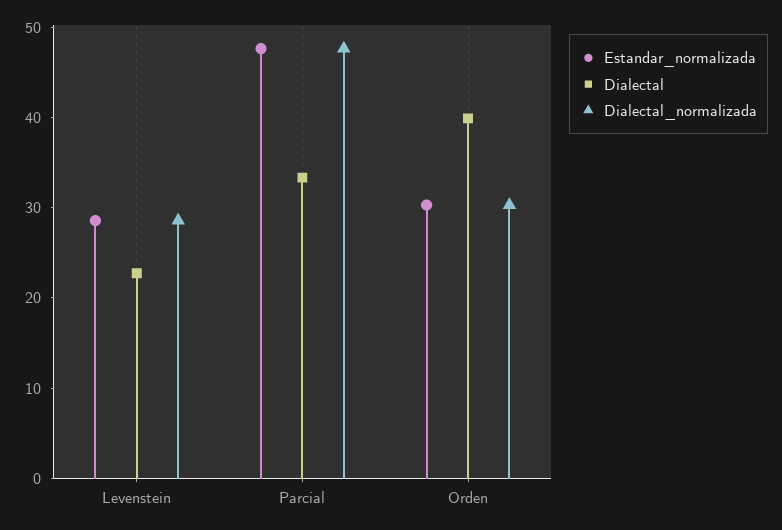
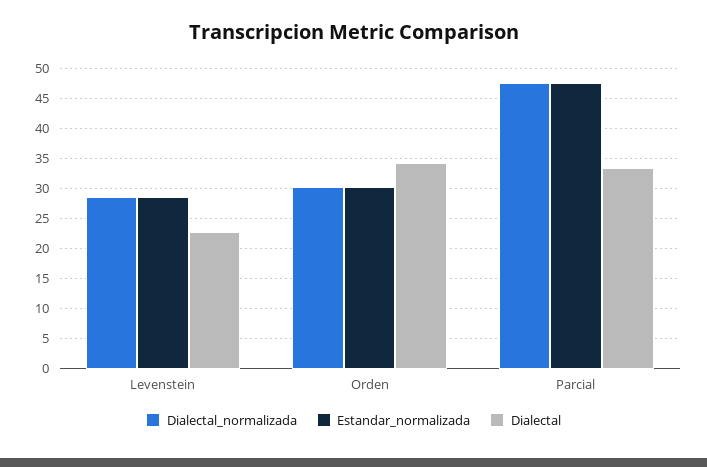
  {
    "Estandar_normalizada": {
      "Levenstein": 29,
      "Parcial": 48,
      "Orden": 30
    },
    "Dialectal": {
      "Levenstein": 23,
      "Parcial": 33,
-     "Orden": 40
+     "Orden": 34
    },
    "Dialectal_normalizada": {
      "Levenstein": 29,
      "Parcial": 48,
      "Orden": 30
    }
  }

